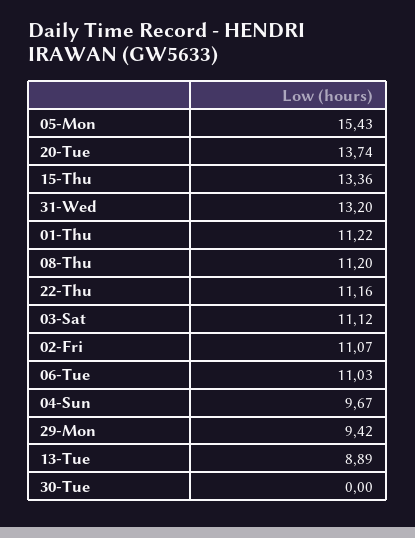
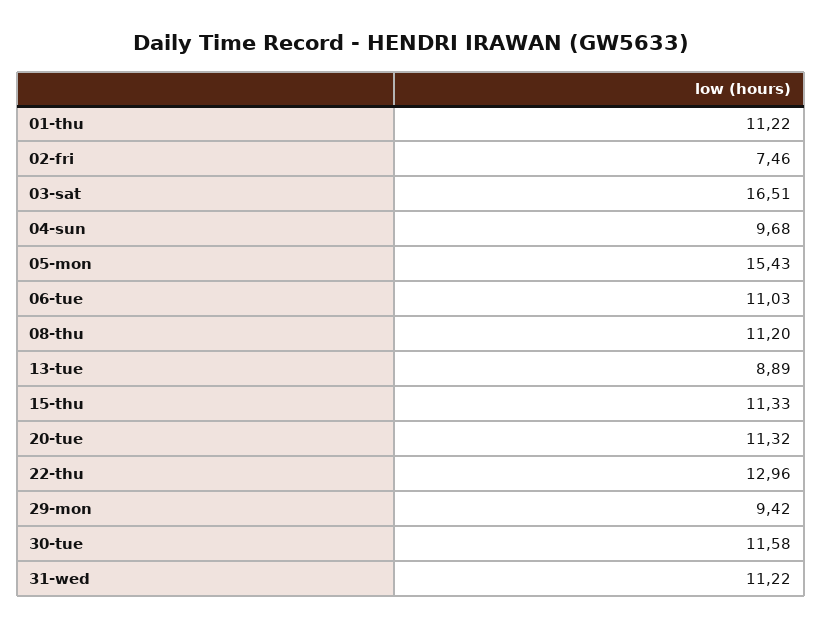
  {
    "05-Mon": 15.43,
-   "20-Tue": 13.74,
+   "20-Tue": 11.32,
-   "15-Thu": 13.36,
+   "15-Thu": 11.33,
-   "31-Wed": 13.2,
+   "31-Wed": 11.22,
    "01-Thu": 11.22,
    "08-Thu": 11.2,
-   "22-Thu": 11.16,
+   "22-Thu": 12.96,
-   "03-Sat": 11.12,
+   "03-Sat": 16.51,
-   "02-Fri": 11.07,
+   "02-Fri": 7.46,
    "06-Tue": 11.03,
-   "04-Sun": 9.67,
+   "04-Sun": 9.68,
    "29-Mon": 9.42,
    "13-Tue": 8.89,
-   "30-Tue": 0
+   "30-Tue": 11.58
  }

